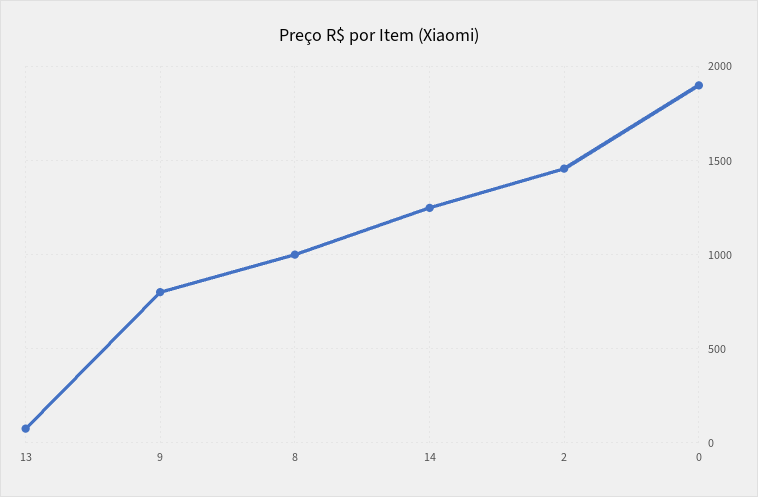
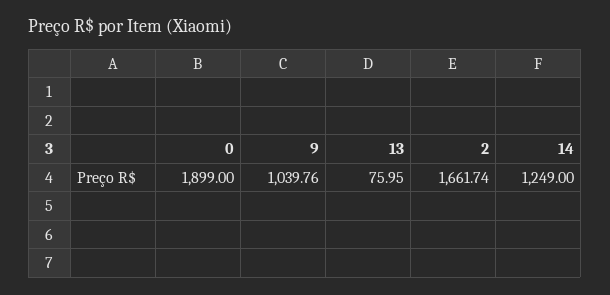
  {
    "13": 75.95,
-   "9": 800,
+   "9": 1039.76,
-   "8": 1000,
    "14": 1249,
-   "2": 1450,
+   "2": 1661.74,
    "0": 1899
  }

